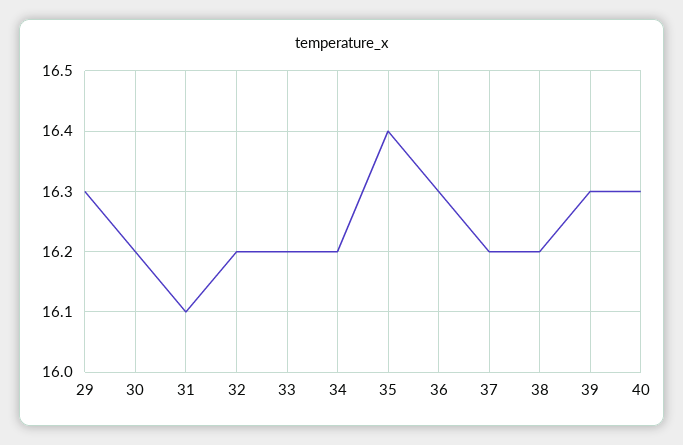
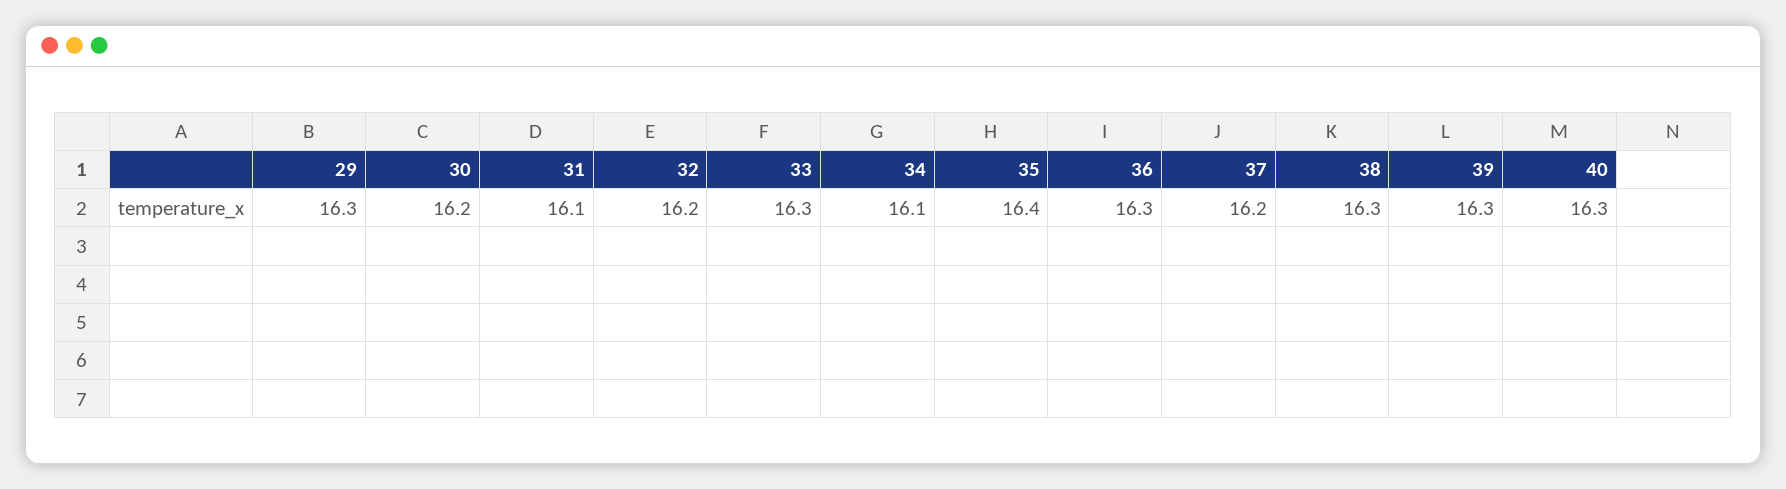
  {
    "29": 16.3,
    "30": 16.2,
    "31": 16.1,
    "32": 16.2,
-   "33": 16.2,
+   "33": 16.3,
-   "34": 16.2,
+   "34": 16.1,
    "35": 16.4,
    "36": 16.3,
    "37": 16.2,
-   "38": 16.2,
+   "38": 16.3,
    "39": 16.3,
    "40": 16.3
  }

